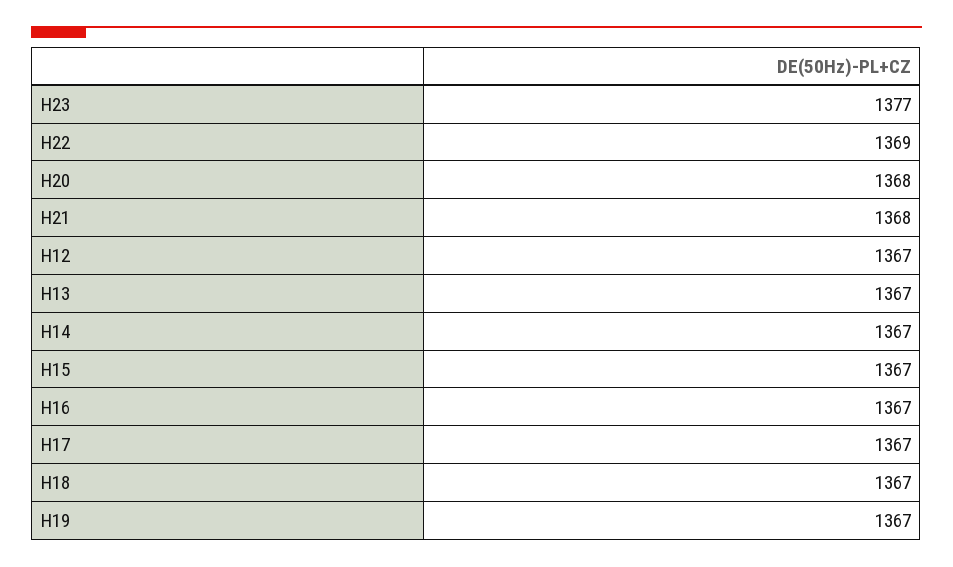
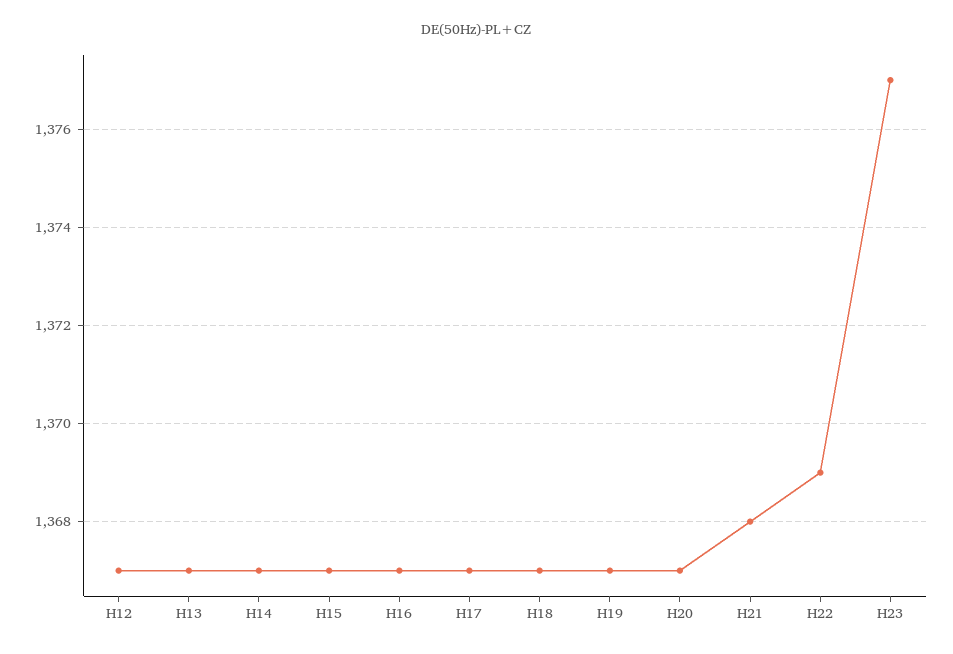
  {
    "H23": 1377,
    "H22": 1369,
-   "H20": 1368,
+   "H20": 1367,
    "H21": 1368,
    "H12": 1367,
    "H13": 1367,
    "H14": 1367,
    "H15": 1367,
    "H16": 1367,
    "H17": 1367,
    "H18": 1367,
    "H19": 1367
  }

